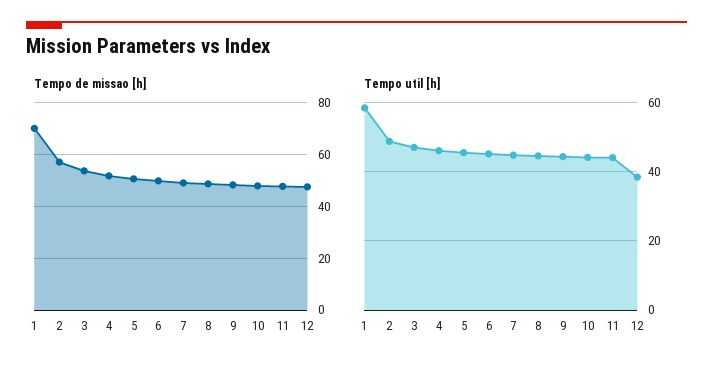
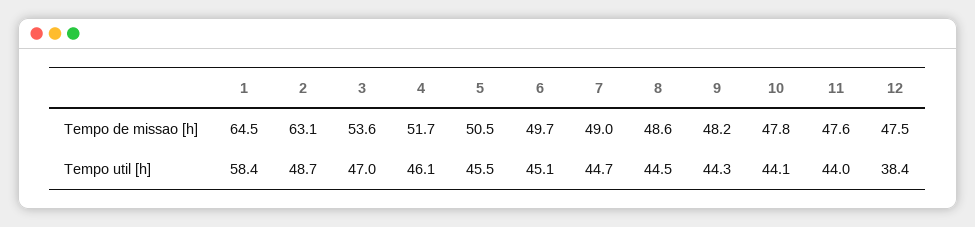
  {
    "Tempo de missao [h]": {
-     "1": 70,
+     "1": 64.5,
-     "2": 57.5,
+     "2": 63.1,
      "3": 53.6,
      "4": 51.7,
      "5": 50.5,
      "6": 49.7,
      "7": 49,
      "8": 48.6,
      "9": 48.2,
      "10": 47.8,
      "11": 47.6,
      "12": 47.5
    },
    "Tempo util [h]": {
      "1": 58.4,
      "2": 48.7,
      "3": 47,
      "4": 46.1,
      "5": 45.5,
      "6": 45.1,
      "7": 44.7,
      "8": 44.5,
      "9": 44.3,
      "10": 44.1,
      "11": 44,
      "12": 38.4
    }
  }

